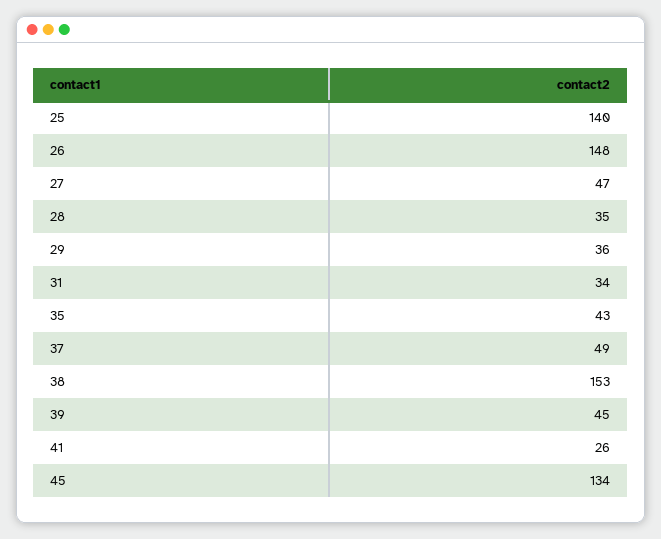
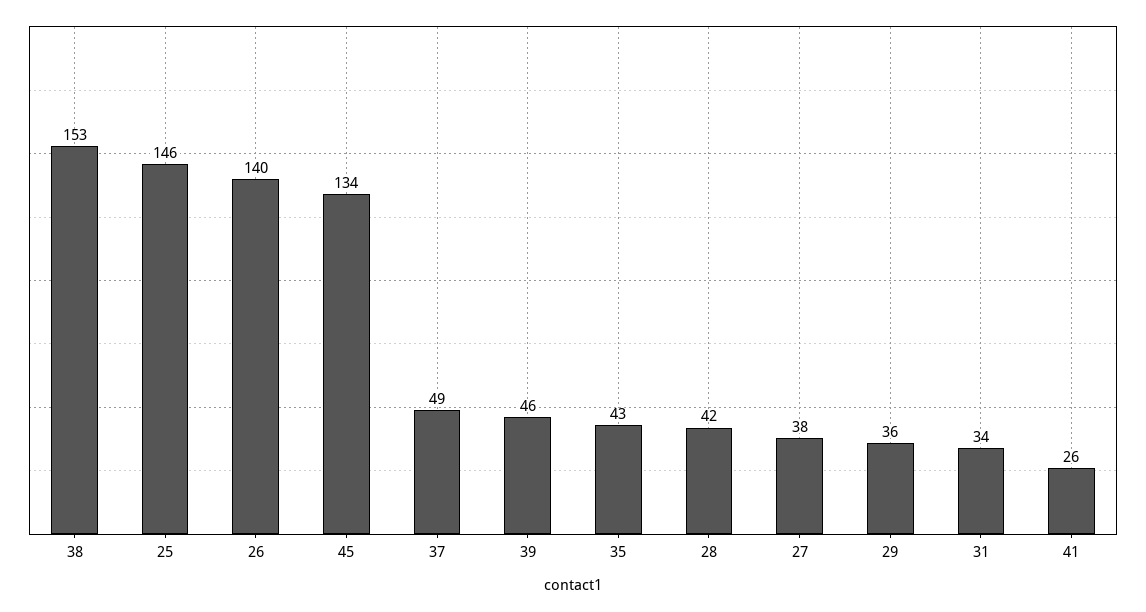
  {
-   "25": 140,
+   "25": 146,
-   "26": 148,
+   "26": 140,
-   "27": 47,
+   "27": 38,
-   "28": 35,
+   "28": 42,
    "29": 36,
    "31": 34,
    "35": 43,
    "37": 49,
    "38": 153,
-   "39": 45,
+   "39": 46,
    "41": 26,
    "45": 134
  }

